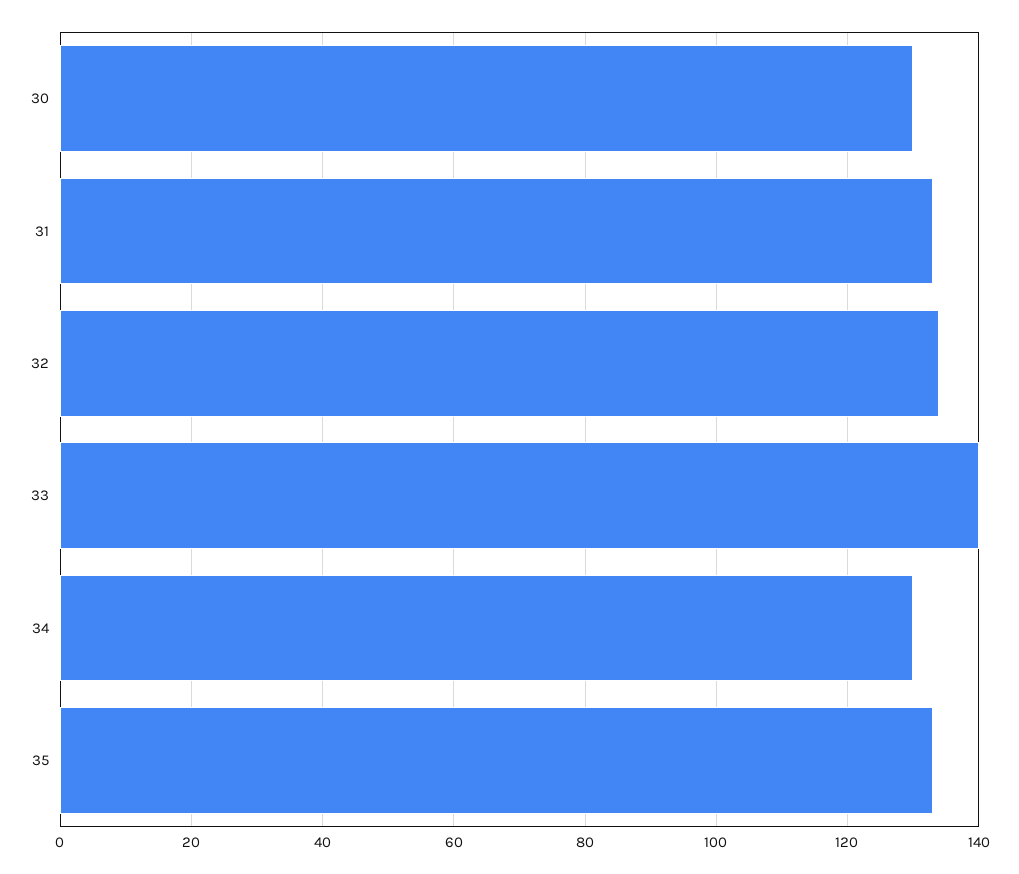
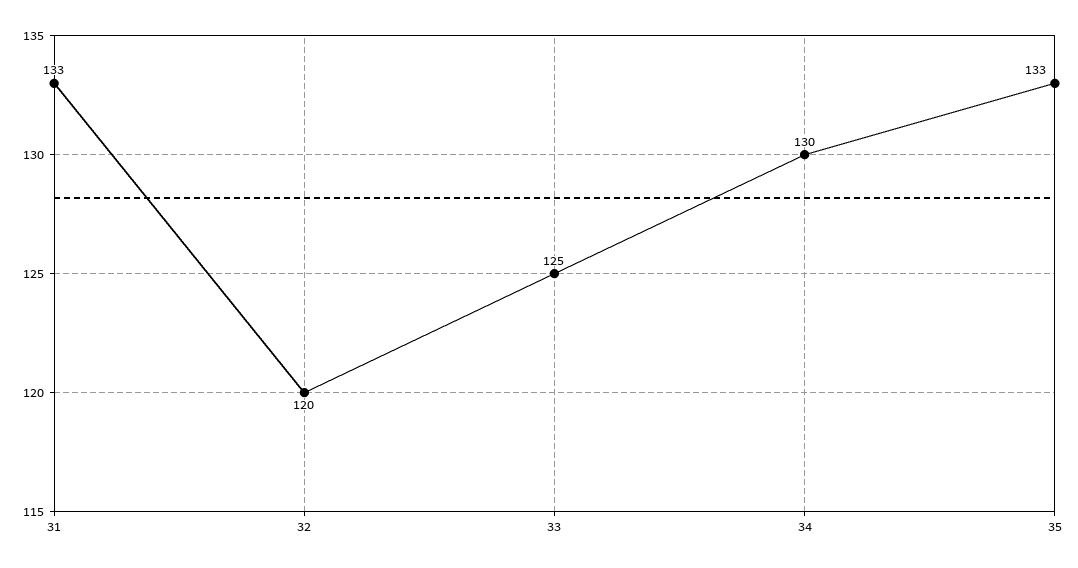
  {
-   "30": 130,
    "31": 133,
-   "32": 135,
+   "32": 120,
-   "33": 140,
+   "33": 125,
    "34": 130,
    "35": 133
  }

